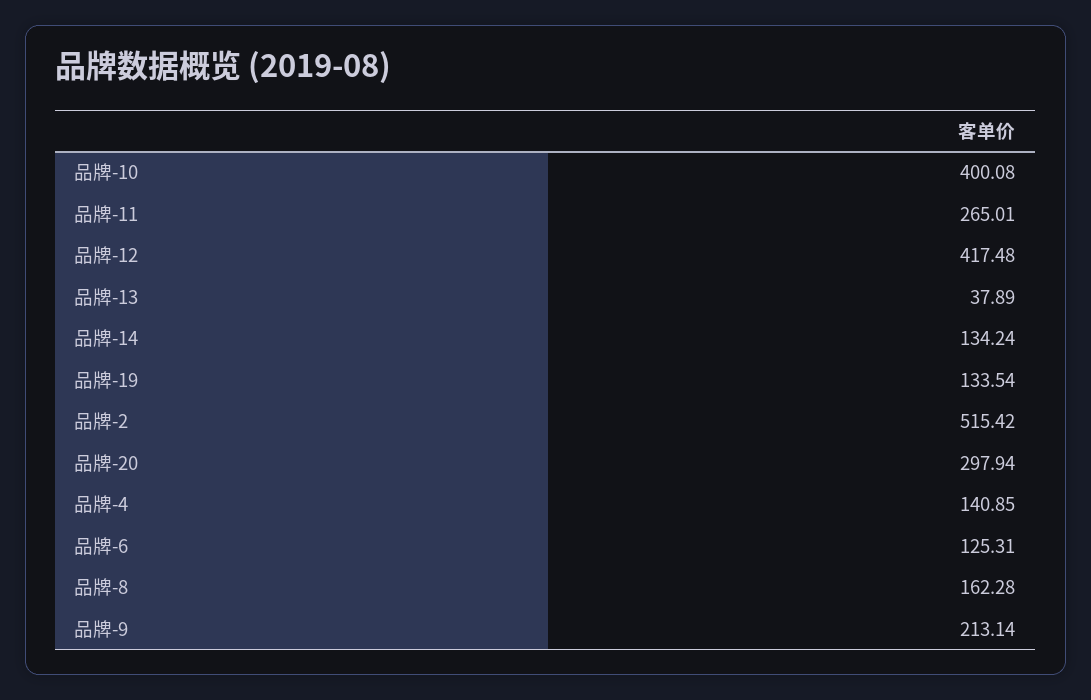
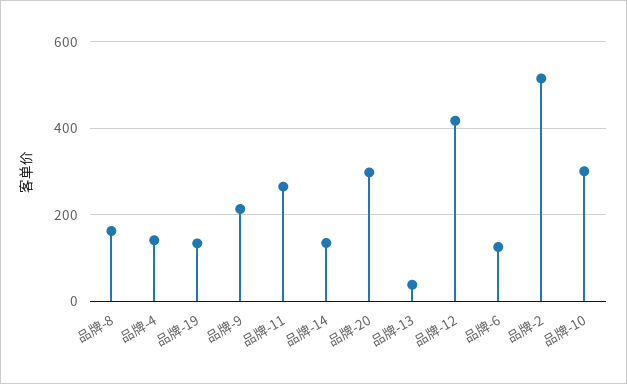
  {
-   "品牌-10": 400.08,
+   "品牌-10": 300,
    "品牌-11": 265.01,
    "品牌-12": 417.48,
    "品牌-13": 37.89,
    "品牌-14": 134.24,
    "品牌-19": 133.54,
    "品牌-2": 515.42,
    "品牌-20": 297.94,
    "品牌-4": 140.85,
    "品牌-6": 125.31,
    "品牌-8": 162.28,
    "品牌-9": 213.14
  }

